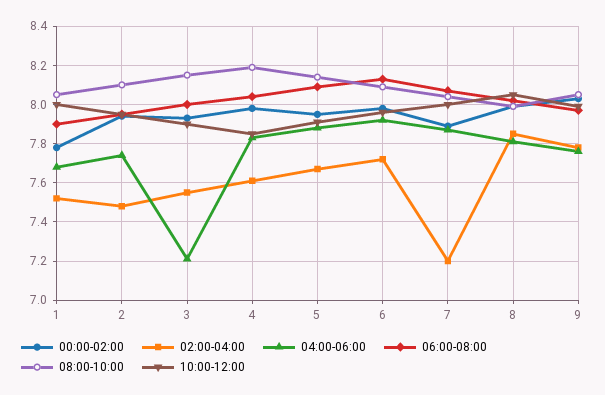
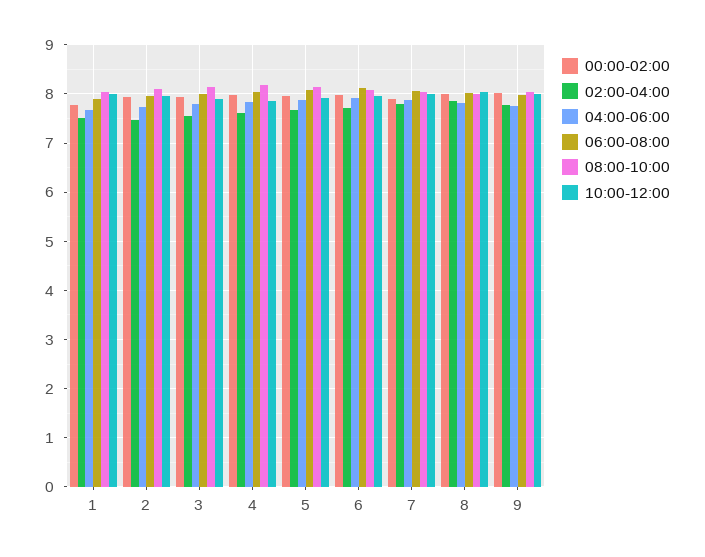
  {
    "00:00-02:00": {
      "1": 7.8,
      "2": 7.95,
      "3": 7.95,
      "4": 8,
      "5": 7.95,
      "6": 8,
      "7": 7.9,
      "8": 8,
      "9": 8.05
    },
    "02:00-04:00": {
      "1": 7.5,
      "2": 7.5,
      "3": 7.55,
      "4": 7.6,
      "5": 7.65,
      "6": 7.7,
-     "7": 7.2,
+     "7": 7.8,
      "8": 7.85,
      "9": 7.8
    },
    "04:00-06:00": {
      "1": 7.7,
      "2": 7.75,
-     "3": 7.2,
+     "3": 7.8,
      "4": 7.85,
      "5": 7.9,
      "6": 7.9,
      "7": 7.85,
      "8": 7.8,
      "9": 7.75
    },
    "06:00-08:00": {
      "1": 7.9,
      "2": 7.95,
      "3": 8,
      "4": 8.05,
      "5": 8.1,
      "6": 8.15,
      "7": 8.05,
      "8": 8,
      "9": 7.95
    },
    "08:00-10:00": {
      "1": 8.05,
      "2": 8.1,
      "3": 8.15,
      "4": 8.2,
      "5": 8.15,
      "6": 8.1,
      "7": 8.05,
      "8": 8,
      "9": 8.05
    },
    "10:00-12:00": {
      "1": 8,
      "2": 7.95,
      "3": 7.9,
      "4": 7.85,
      "5": 7.9,
      "6": 7.95,
      "7": 8,
      "8": 8.05,
      "9": 8
    }
  }

